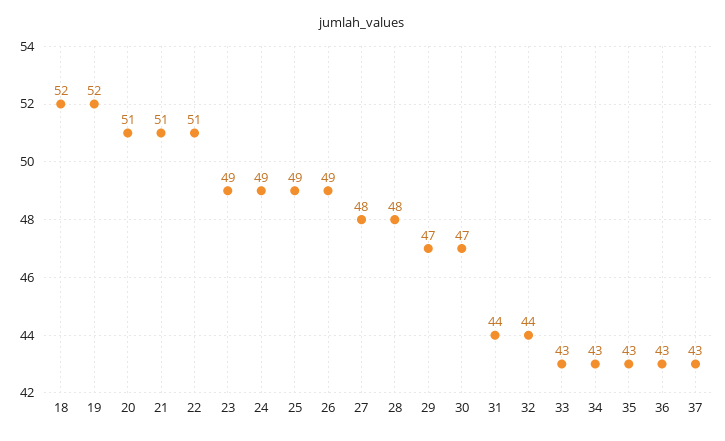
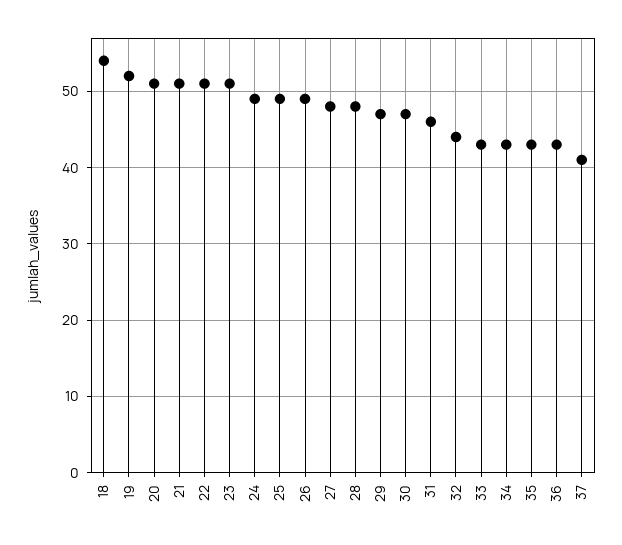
  {
-   "18": 52,
+   "18": 54,
    "19": 52,
    "20": 51,
    "21": 51,
    "22": 51,
-   "23": 49,
+   "23": 51,
    "24": 49,
    "25": 49,
    "26": 49,
    "27": 48,
    "28": 48,
    "29": 47,
    "30": 47,
-   "31": 44,
+   "31": 46,
    "32": 44,
    "33": 43,
    "34": 43,
    "35": 43,
    "36": 43,
-   "37": 43
+   "37": 41
  }

